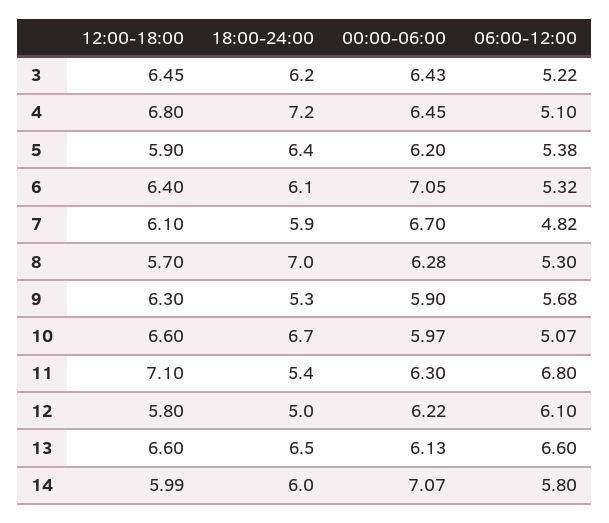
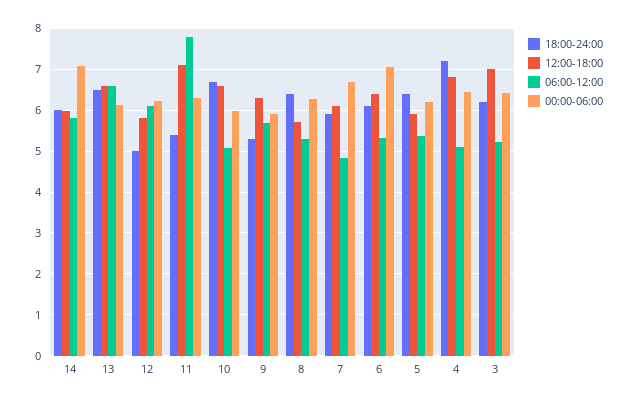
  {
    "12:00-18:00": {
-     "3": 6.45,
+     "3": 7,
      "4": 6.8,
      "5": 5.9,
      "6": 6.4,
      "7": 6.1,
      "8": 5.7,
      "9": 6.3,
      "10": 6.6,
      "11": 7.1,
      "12": 5.8,
      "13": 6.6,
      "14": 5.99
    },
    "18:00-24:00": {
      "3": 6.2,
      "4": 7.2,
      "5": 6.4,
      "6": 6.1,
      "7": 5.9,
-     "8": 7,
+     "8": 6.4,
      "9": 5.3,
      "10": 6.7,
      "11": 5.4,
      "12": 5,
      "13": 6.5,
      "14": 6
    },
    "00:00-06:00": {
      "3": 6.43,
      "4": 6.45,
      "5": 6.2,
      "6": 7.05,
      "7": 6.7,
      "8": 6.28,
      "9": 5.9,
      "10": 5.97,
      "11": 6.3,
      "12": 6.22,
      "13": 6.13,
      "14": 7.07
    },
    "06:00-12:00": {
      "3": 5.22,
      "4": 5.1,
      "5": 5.38,
      "6": 5.32,
      "7": 4.82,
      "8": 5.3,
      "9": 5.68,
      "10": 5.07,
-     "11": 6.8,
+     "11": 7.8,
      "12": 6.1,
      "13": 6.6,
      "14": 5.8
    }
  }

